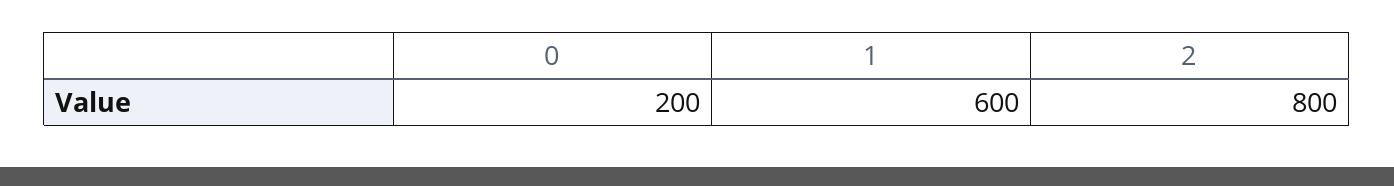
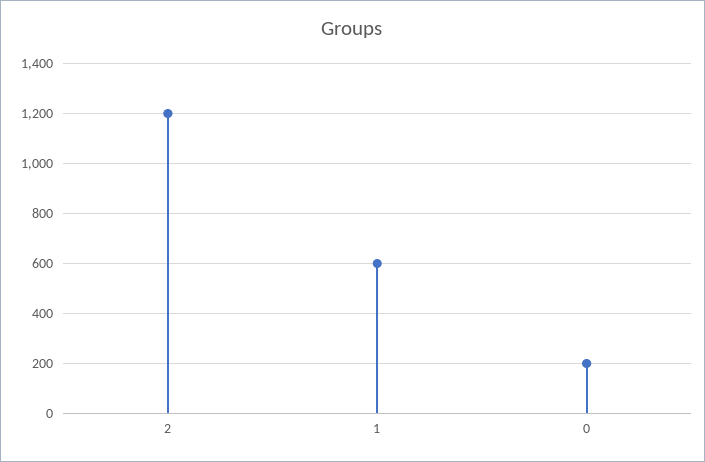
  {
    "0": 200,
    "1": 600,
-   "2": 800
+   "2": 1200
  }

